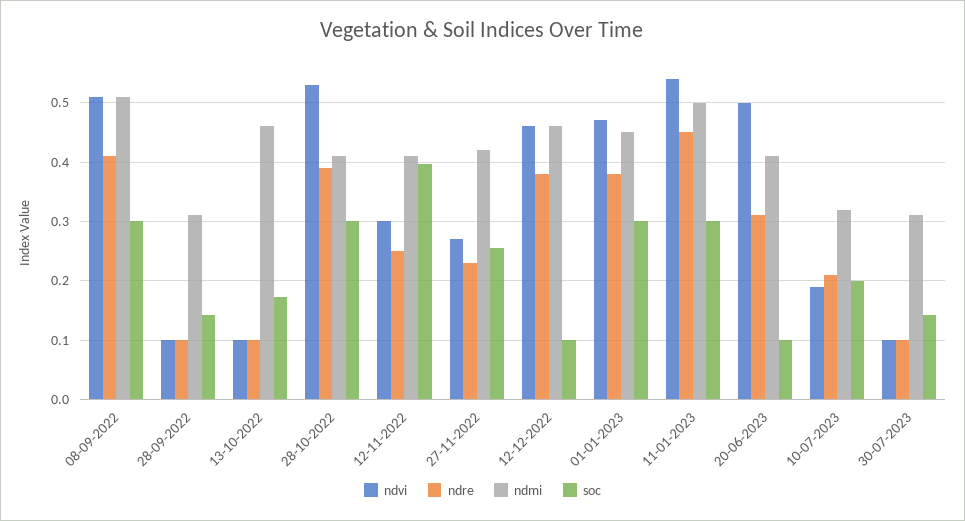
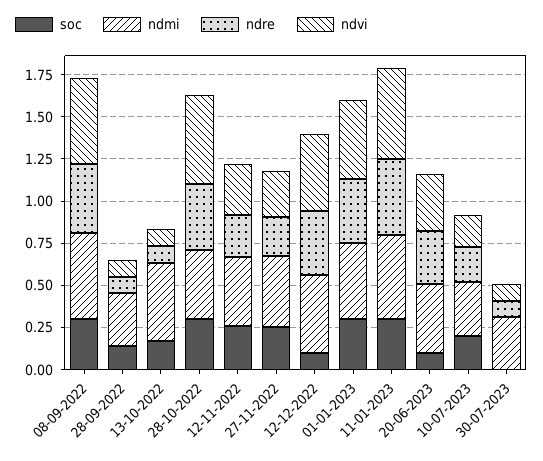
  {
    "ndvi": {
      "08-09-2022": 0.52,
      "28-09-2022": 0.1,
      "13-10-2022": 0.1,
      "28-10-2022": 0.54,
      "12-11-2022": 0.3,
      "27-11-2022": 0.28,
      "12-12-2022": 0.46,
      "01-01-2023": 0.48,
      "11-01-2023": 0.54,
-     "20-06-2023": 0.5,
+     "20-06-2023": 0.35,
      "10-07-2023": 0.2,
      "30-07-2023": 0.1
    },
    "ndre": {
      "08-09-2022": 0.42,
      "28-09-2022": 0.1,
      "13-10-2022": 0.1,
      "28-10-2022": 0.4,
      "12-11-2022": 0.26,
      "27-11-2022": 0.24,
      "12-12-2022": 0.38,
      "01-01-2023": 0.38,
      "11-01-2023": 0.46,
      "20-06-2023": 0.32,
      "10-07-2023": 0.22,
      "30-07-2023": 0.1
    },
    "ndmi": {
      "08-09-2022": 0.52,
      "28-09-2022": 0.32,
      "13-10-2022": 0.46,
      "28-10-2022": 0.42,
      "12-11-2022": 0.42,
      "27-11-2022": 0.42,
      "12-12-2022": 0.46,
      "01-01-2023": 0.46,
      "11-01-2023": 0.5,
      "20-06-2023": 0.42,
      "10-07-2023": 0.32,
      "30-07-2023": 0.32
    },
    "soc": {
      "08-09-2022": 0.3,
      "28-09-2022": 0.14,
      "13-10-2022": 0.18,
      "28-10-2022": 0.3,
-     "12-11-2022": 0.4,
+     "12-11-2022": 0.25,
      "27-11-2022": 0.26,
      "12-12-2022": 0.1,
      "01-01-2023": 0.3,
      "11-01-2023": 0.3,
      "20-06-2023": 0.1,
      "10-07-2023": 0.2,
-     "30-07-2023": 0.14
+     "30-07-2023": 0
    }
  }

